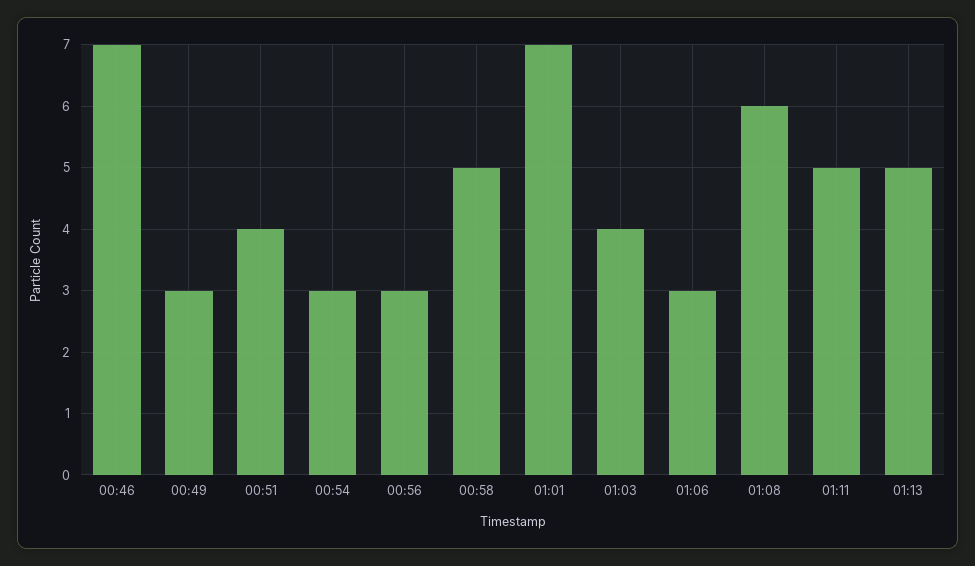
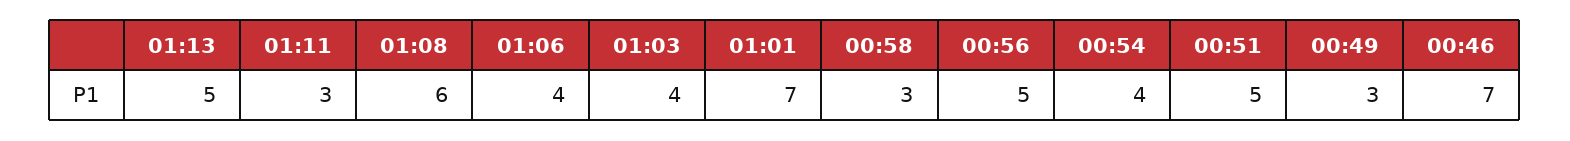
  {
    "00:46": 7,
    "00:49": 3,
-   "00:51": 4,
+   "00:51": 5,
-   "00:54": 3,
+   "00:54": 4,
-   "00:56": 3,
+   "00:56": 5,
-   "00:58": 5,
+   "00:58": 3,
    "01:01": 7,
    "01:03": 4,
-   "01:06": 3,
+   "01:06": 4,
    "01:08": 6,
-   "01:11": 5,
+   "01:11": 3,
    "01:13": 5
  }

